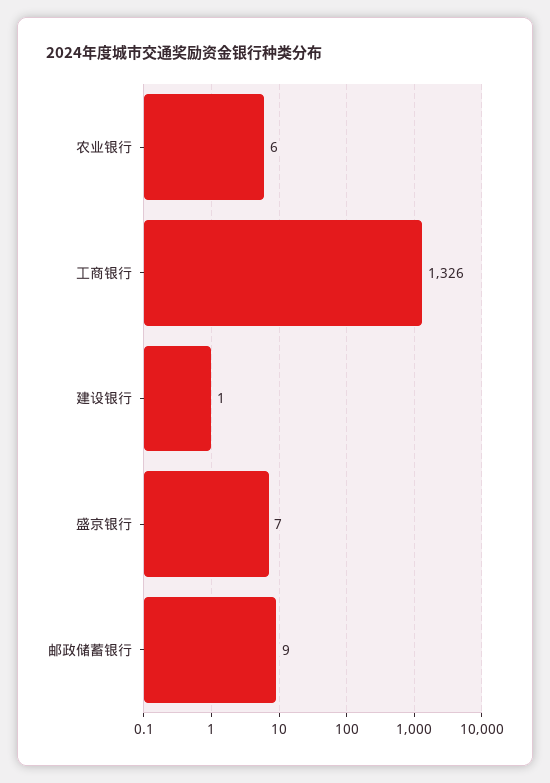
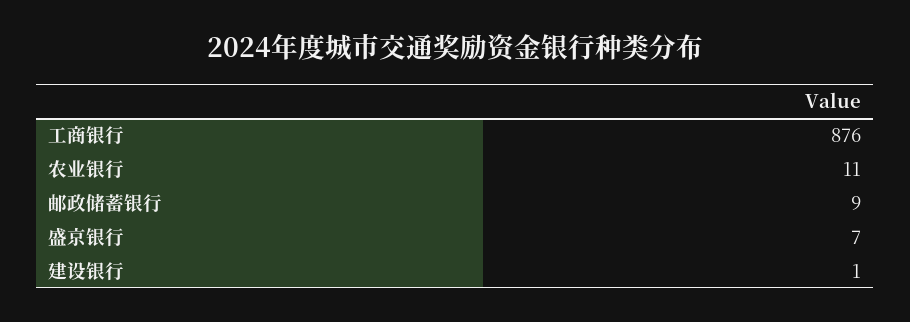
  {
-   "农业银行": 6,
+   "农业银行": 11,
-   "工商银行": 1326,
+   "工商银行": 876,
    "建设银行": 1,
    "盛京银行": 7,
    "邮政储蓄银行": 9
  }

